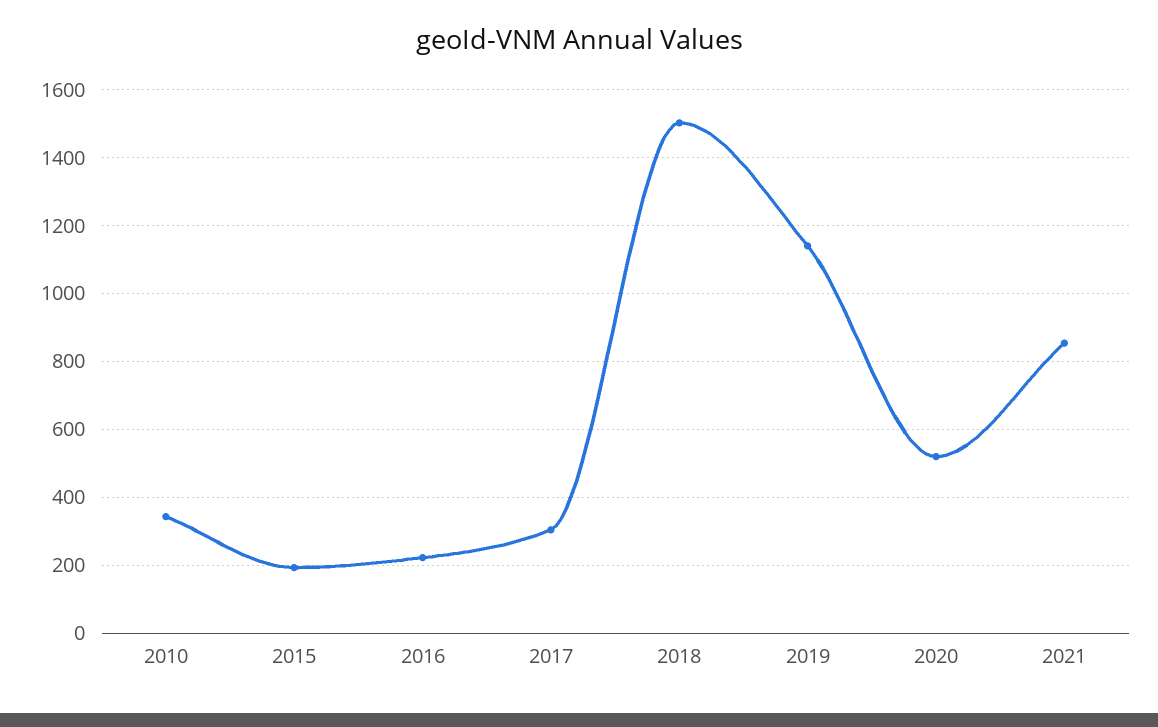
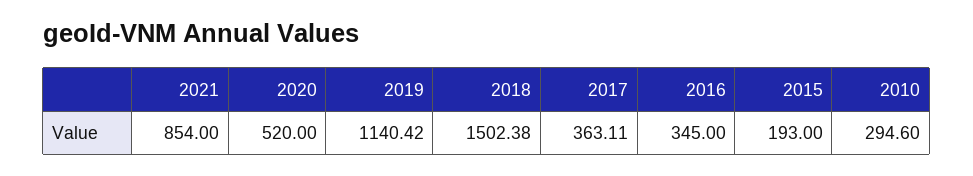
  {
-   "2010": 340,
+   "2010": 294.6,
    "2015": 193,
-   "2016": 220,
+   "2016": 345,
-   "2017": 300,
+   "2017": 363.11,
    "2018": 1502.38,
    "2019": 1140.42,
    "2020": 520,
    "2021": 854
  }

